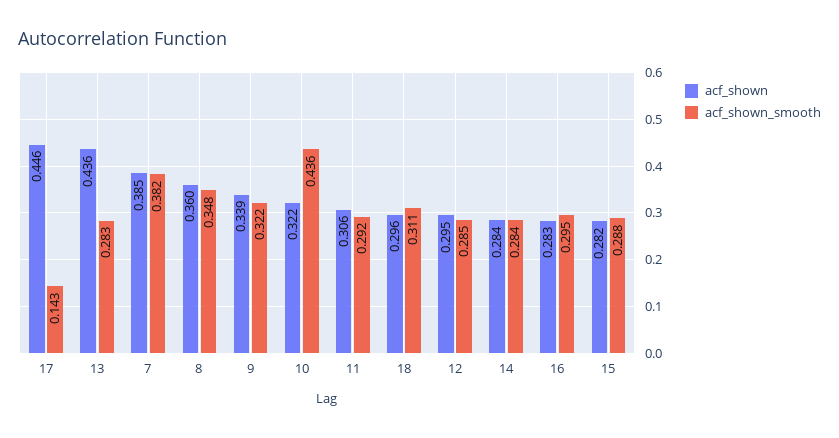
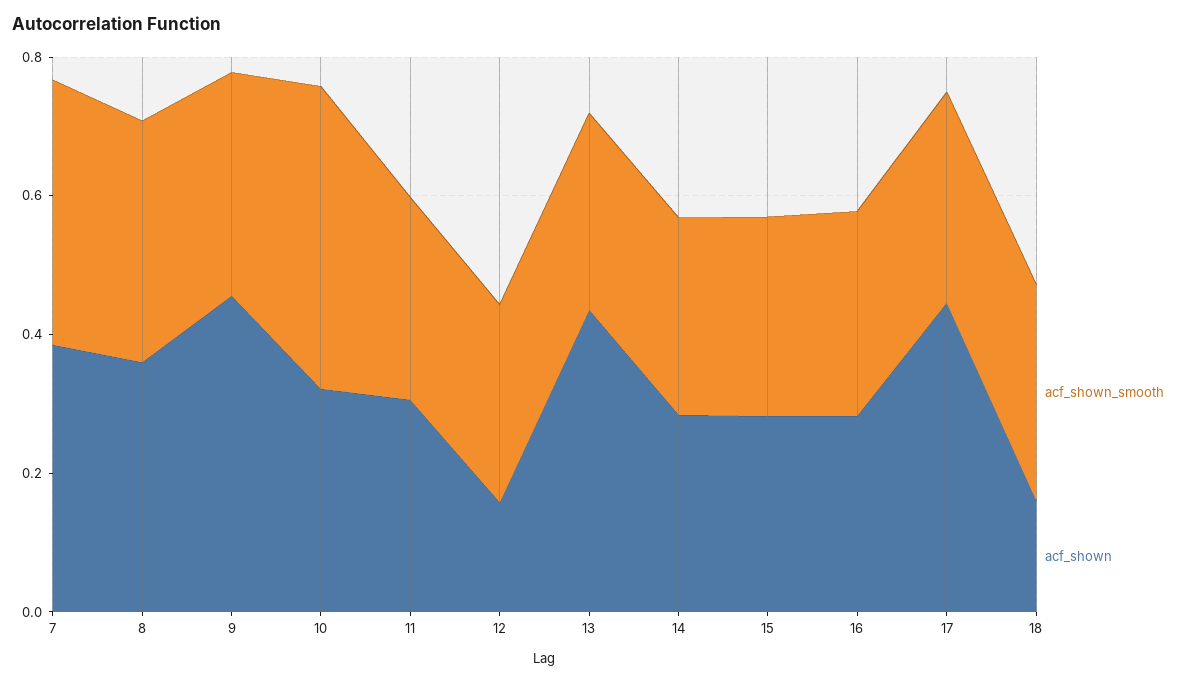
  {
    "acf_shown": {
      "17": 0.446,
      "13": 0.436,
      "7": 0.385,
      "8": 0.36,
-     "9": 0.339,
+     "9": 0.45,
      "10": 0.322,
      "11": 0.306,
-     "18": 0.296,
+     "18": 0.15,
-     "12": 0.295,
+     "12": 0.15,
      "14": 0.284,
      "16": 0.283,
      "15": 0.282
    },
    "acf_shown_smooth": {
-     "17": 0.143,
+     "17": 0.3,
      "13": 0.283,
      "7": 0.382,
      "8": 0.348,
      "9": 0.322,
      "10": 0.436,
      "11": 0.292,
      "18": 0.311,
      "12": 0.285,
      "14": 0.284,
      "16": 0.295,
      "15": 0.288
    }
  }

